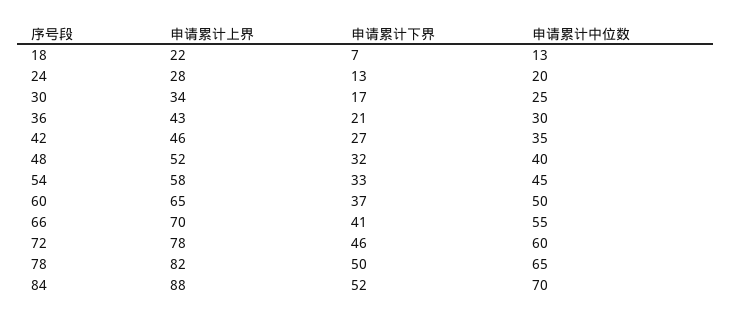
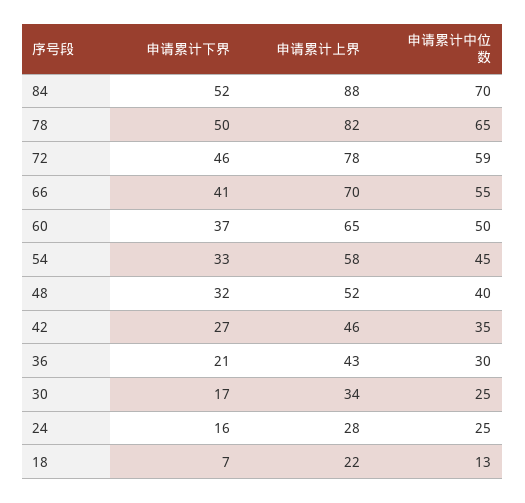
  {
    "申请累计上界": {
      "18": 22,
      "24": 28,
      "30": 34,
      "36": 43,
      "42": 46,
      "48": 52,
      "54": 58,
      "60": 65,
      "66": 70,
      "72": 78,
      "78": 82,
      "84": 88
    },
    "申请累计下界": {
      "18": 7,
-     "24": 13,
+     "24": 16,
      "30": 17,
      "36": 21,
      "42": 27,
      "48": 32,
      "54": 33,
      "60": 37,
      "66": 41,
      "72": 46,
      "78": 50,
      "84": 52
    },
    "申请累计中位数": {
      "18": 13,
-     "24": 20,
+     "24": 25,
      "30": 25,
      "36": 30,
      "42": 35,
      "48": 40,
      "54": 45,
      "60": 50,
      "66": 55,
-     "72": 60,
+     "72": 59,
      "78": 65,
      "84": 70
    }
  }

